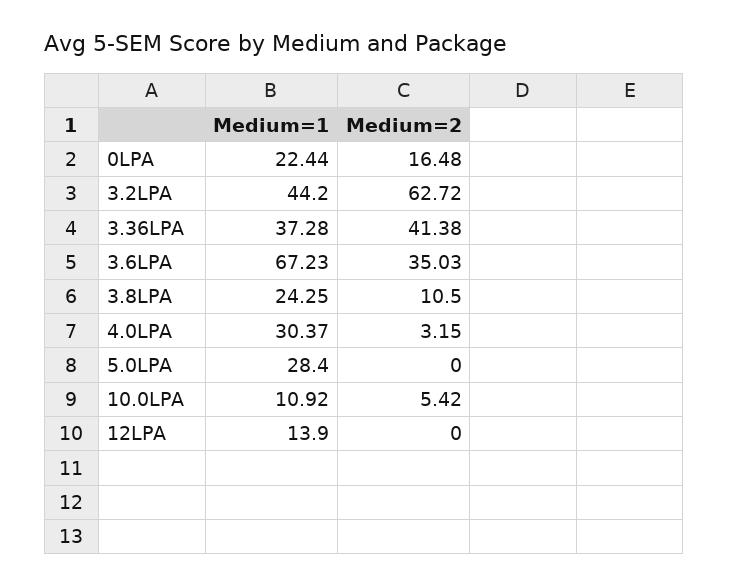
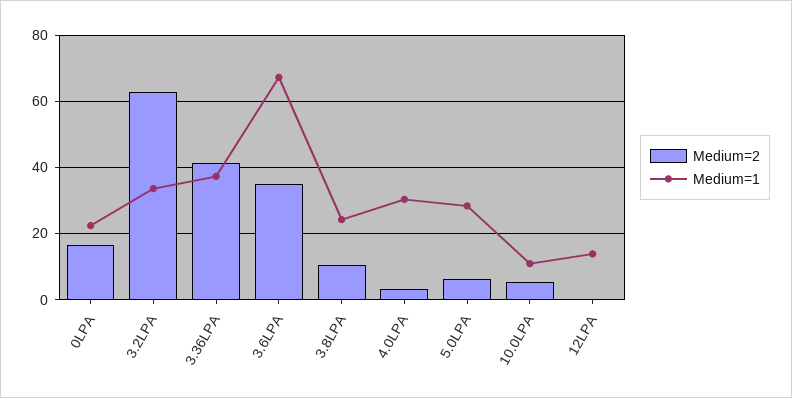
  {
    "Medium=1": {
      "0LPA": 22.44,
-     "3.2LPA": 44.2,
+     "3.2LPA": 34,
      "3.36LPA": 37.28,
      "3.6LPA": 67.23,
      "3.8LPA": 24.25,
      "4.0LPA": 30.37,
      "5.0LPA": 28.4,
      "10.0LPA": 10.92,
      "12LPA": 13.9
    },
    "Medium=2": {
      "0LPA": 16.48,
      "3.2LPA": 62.72,
      "3.36LPA": 41.38,
      "3.6LPA": 35.03,
      "3.8LPA": 10.5,
      "4.0LPA": 3.15,
-     "5.0LPA": 0,
+     "5.0LPA": 6,
      "10.0LPA": 5.42,
      "12LPA": 0
    }
  }

